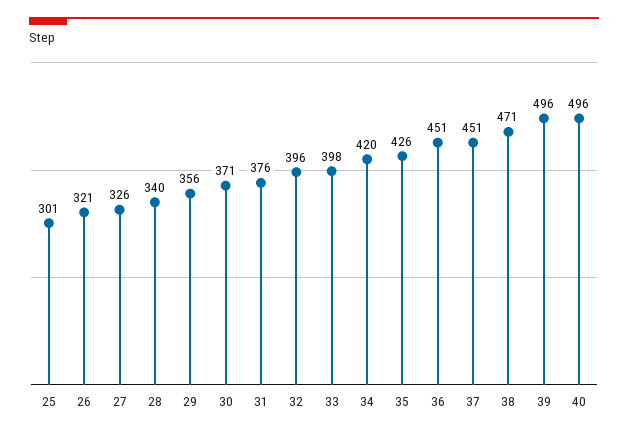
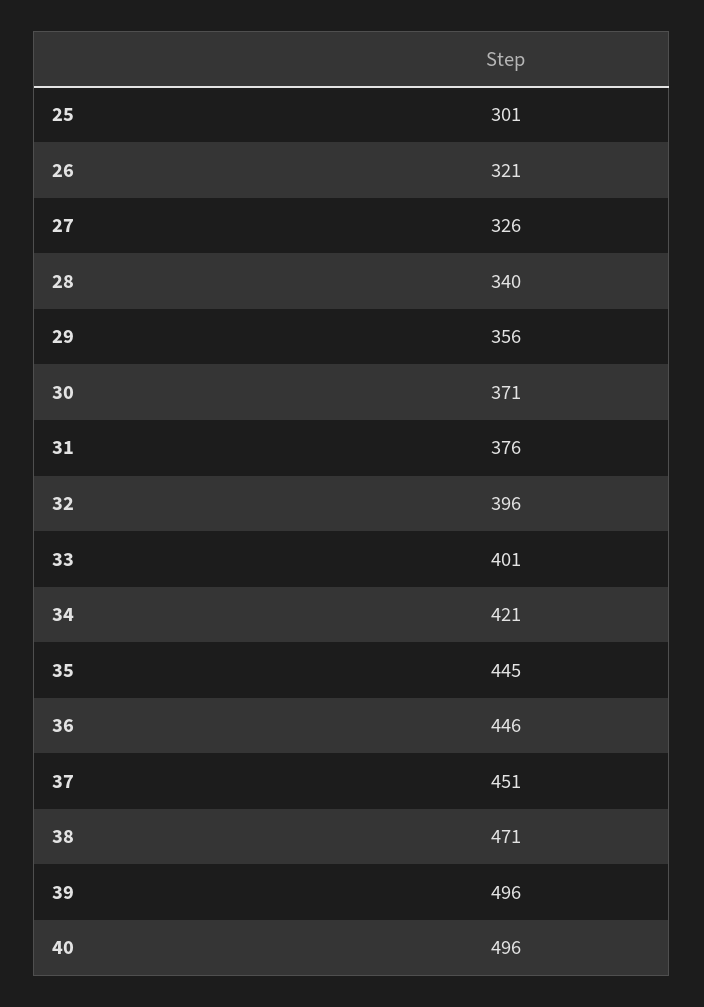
  {
    "25": 301,
    "26": 321,
    "27": 326,
    "28": 340,
    "29": 356,
    "30": 371,
    "31": 376,
    "32": 396,
-   "33": 398,
+   "33": 401,
-   "34": 420,
+   "34": 421,
-   "35": 426,
+   "35": 445,
-   "36": 451,
+   "36": 446,
    "37": 451,
    "38": 471,
    "39": 496,
    "40": 496
  }

